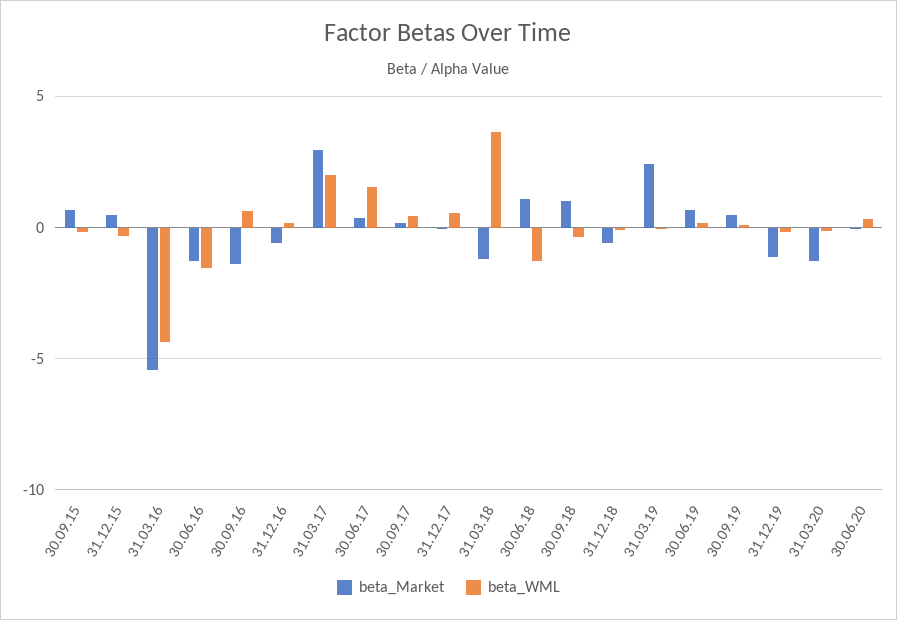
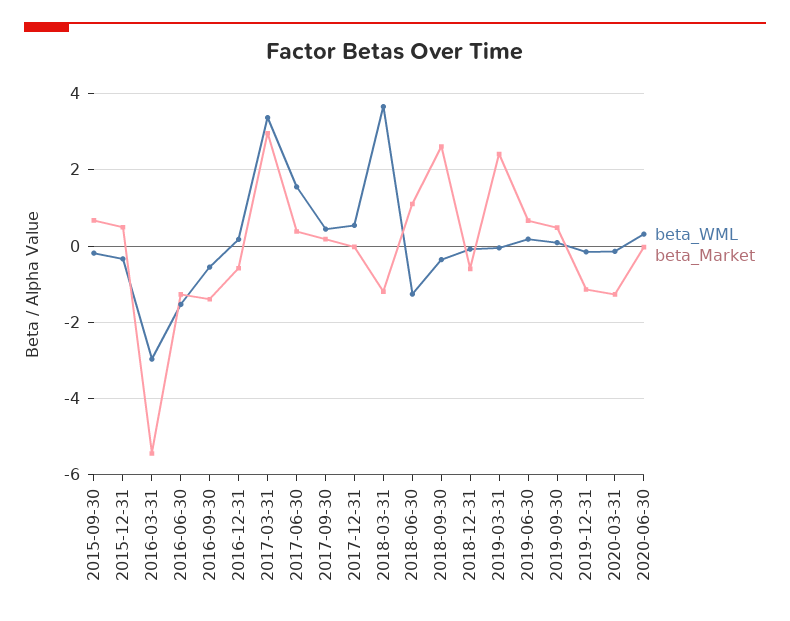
  {
    "beta_Market": {
      "30.09.15": 0.6,
      "31.12.15": 0.4,
      "31.03.16": -5.4,
      "30.06.16": -1.2,
      "30.09.16": -1.4,
      "31.12.16": -0.6,
      "31.03.17": 3,
      "30.06.17": 0.4,
      "30.09.17": 0.2,
      "31.12.17": 0,
      "31.03.18": -1.2,
      "30.06.18": 1.2,
-     "30.09.18": 1,
+     "30.09.18": 2.6,
      "31.12.18": -0.6,
      "31.03.19": 2.4,
      "30.06.19": 0.6,
      "30.09.19": 0.4,
      "31.12.19": -1.2,
      "31.03.20": -1.2,
      "30.06.20": 0
    },
    "beta_WML": {
      "30.09.15": -0.2,
      "31.12.15": -0.4,
-     "31.03.16": -4.5,
+     "31.03.16": -3,
      "30.06.16": -1.6,
-     "30.09.16": 0.5,
+     "30.09.16": -0.6,
      "31.12.16": 0.2,
-     "31.03.17": 2,
+     "31.03.17": 3.4,
      "30.06.17": 1.6,
      "30.09.17": 0.4,
      "31.12.17": 0.6,
      "31.03.18": 3.6,
      "30.06.18": -1.2,
      "30.09.18": -0.4,
      "31.12.18": 0,
      "31.03.19": 0,
      "30.06.19": 0.2,
      "30.09.19": 0,
      "31.12.19": -0.2,
      "31.03.20": -0.2,
      "30.06.20": 0.4
    }
  }

